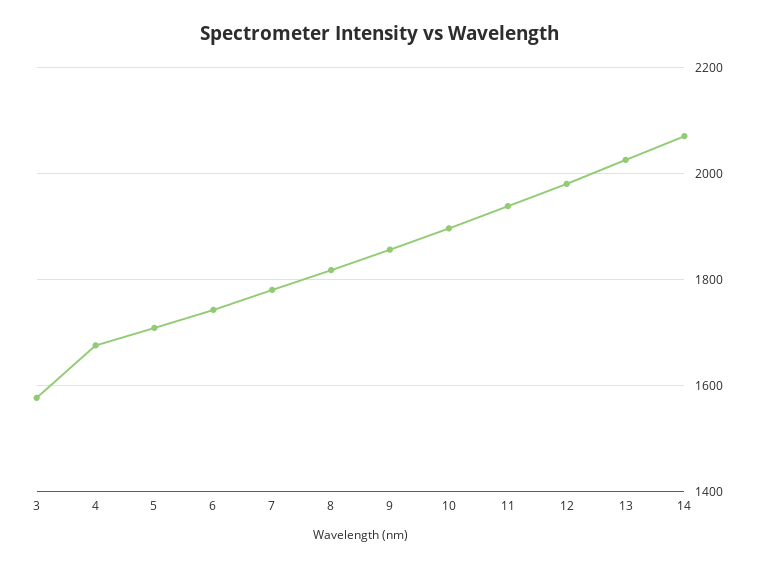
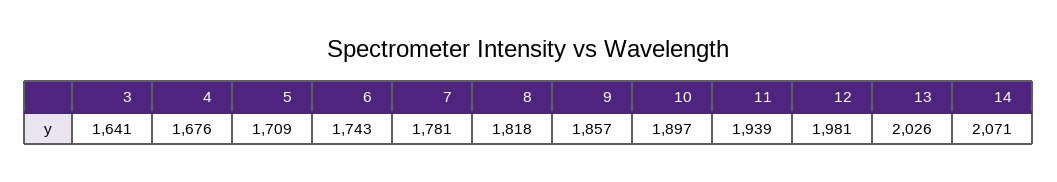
  {
-   "3": 1580,
+   "3": 1641,
    "4": 1676,
    "5": 1709,
    "6": 1743,
    "7": 1781,
    "8": 1818,
    "9": 1857,
    "10": 1897,
    "11": 1939,
    "12": 1981,
    "13": 2026,
    "14": 2071
  }

